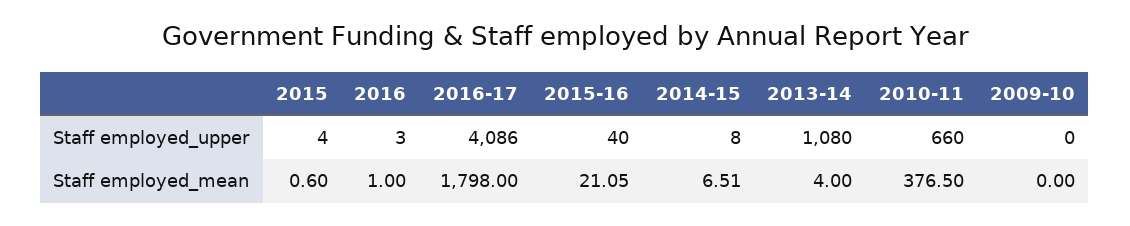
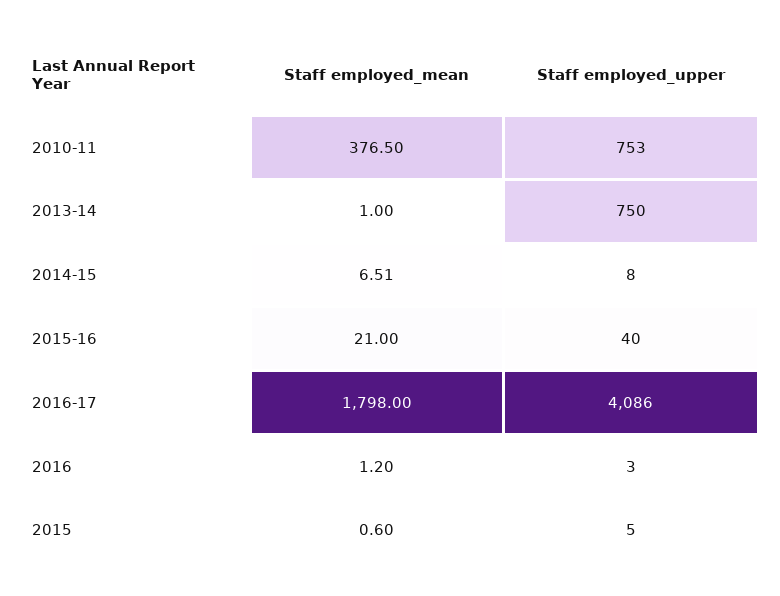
  {
    "2015": {
-     "Staff employed_upper": 4,
+     "Staff employed_upper": 5,
      "Staff employed_mean": 0.6
    },
    "2016": {
      "Staff employed_upper": 3,
-     "Staff employed_mean": 1
+     "Staff employed_mean": 1.2
    },
    "2016-17": {
      "Staff employed_upper": 4086,
      "Staff employed_mean": 1798
    },
    "2015-16": {
      "Staff employed_upper": 40,
-     "Staff employed_mean": 21.05
+     "Staff employed_mean": 21
    },
    "2014-15": {
      "Staff employed_upper": 8,
      "Staff employed_mean": 6.51
    },
    "2013-14": {
-     "Staff employed_upper": 1080,
+     "Staff employed_upper": 750,
-     "Staff employed_mean": 4
+     "Staff employed_mean": 1
    },
    "2010-11": {
-     "Staff employed_upper": 660,
+     "Staff employed_upper": 753,
      "Staff employed_mean": 376.5
-   },
+   }
-   "2009-10": {
-     "Staff employed_upper": 0,
-     "Staff employed_mean": 0
-   }
  }

